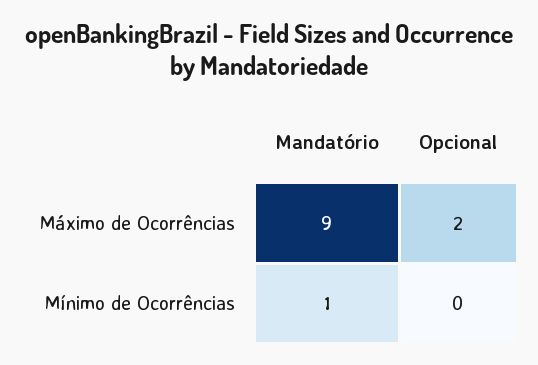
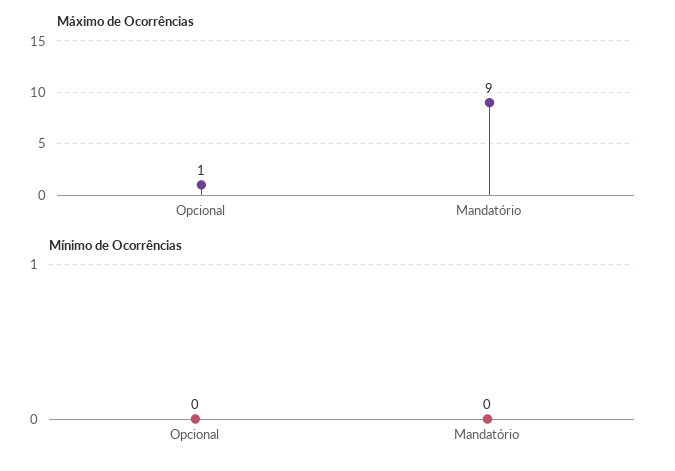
  {
    "Máximo de Ocorrências": {
      "Mandatório": 9,
-     "Opcional": 2
+     "Opcional": 1
    },
    "Mínimo de Ocorrências": {
-     "Mandatório": 1,
+     "Mandatório": 0,
      "Opcional": 0
    }
  }

